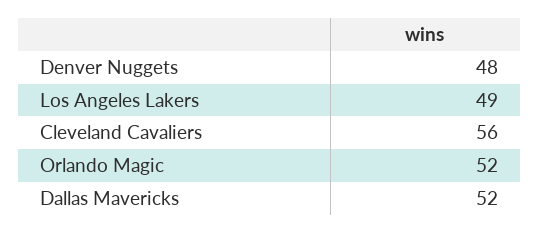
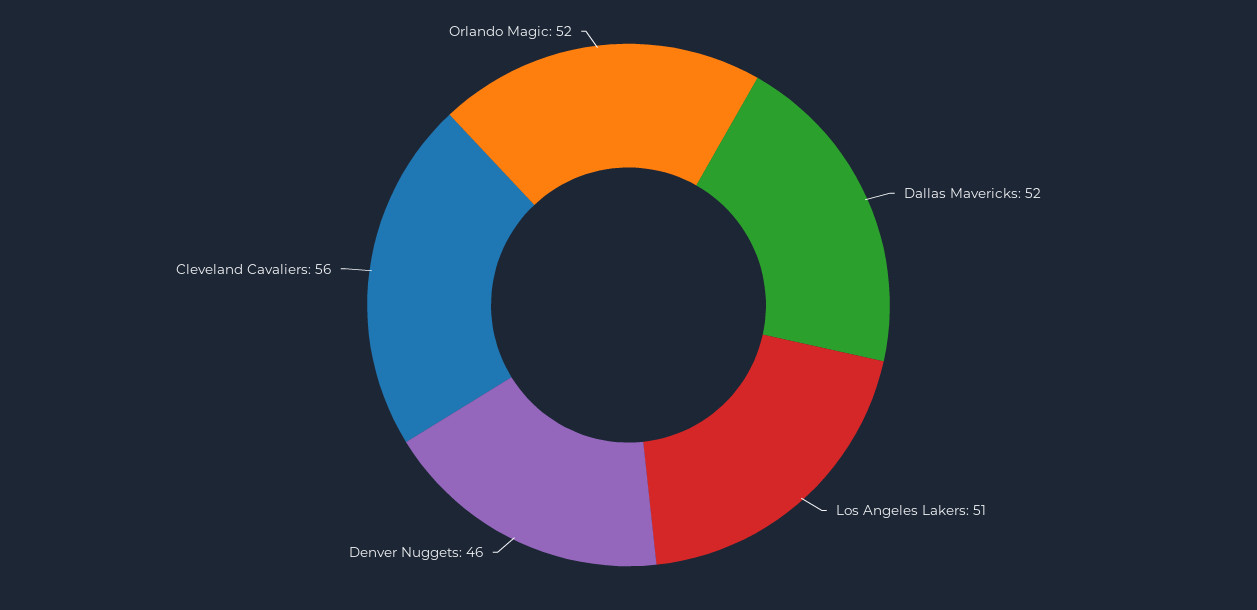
  {
-   "Denver Nuggets": 48,
+   "Denver Nuggets": 46,
-   "Los Angeles Lakers": 49,
+   "Los Angeles Lakers": 51,
    "Cleveland Cavaliers": 56,
    "Orlando Magic": 52,
    "Dallas Mavericks": 52
  }

